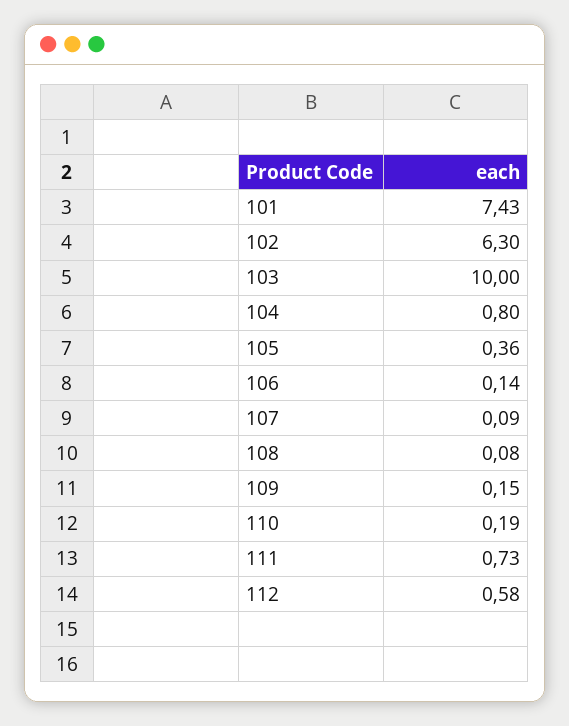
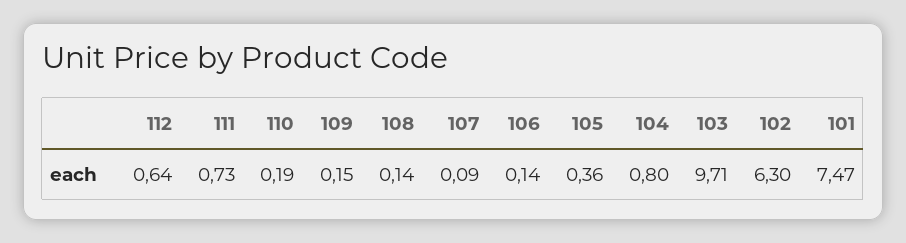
  {
-   "101": 7.43,
+   "101": 7.47,
    "102": 6.3,
-   "103": 10,
+   "103": 9.71,
    "104": 0.8,
    "105": 0.36,
    "106": 0.14,
    "107": 0.09,
-   "108": 0.08,
+   "108": 0.14,
    "109": 0.15,
    "110": 0.19,
    "111": 0.73,
-   "112": 0.58
+   "112": 0.64
  }

